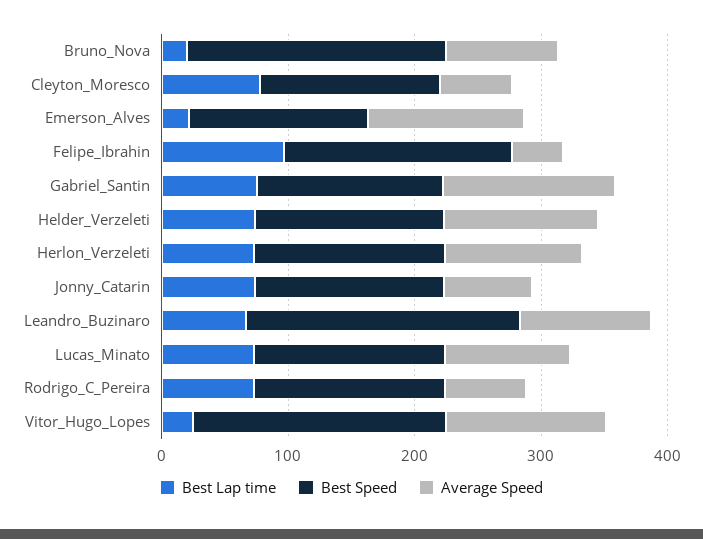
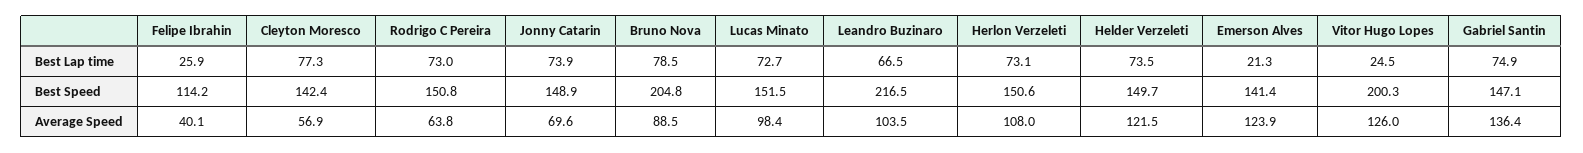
  {
    "Best Lap time": {
-     "Bruno_Nova": 20,
+     "Bruno_Nova": 78.5,
      "Cleyton_Moresco": 77.3,
      "Emerson_Alves": 21.3,
-     "Felipe_Ibrahin": 100,
+     "Felipe_Ibrahin": 25.9,
      "Gabriel_Santin": 74.9,
      "Helder_Verzeleti": 73.5,
      "Herlon_Verzeleti": 73.1,
      "Jonny_Catarin": 73.9,
      "Leandro_Buzinaro": 66.5,
      "Lucas_Minato": 72.7,
      "Rodrigo_C_Pereira": 73,
      "Vitor_Hugo_Lopes": 24.5
    },
    "Best Speed": {
      "Bruno_Nova": 204.8,
      "Cleyton_Moresco": 142.4,
      "Emerson_Alves": 141.4,
-     "Felipe_Ibrahin": 180,
+     "Felipe_Ibrahin": 114.2,
      "Gabriel_Santin": 147.1,
      "Helder_Verzeleti": 149.7,
      "Herlon_Verzeleti": 150.6,
      "Jonny_Catarin": 148.9,
      "Leandro_Buzinaro": 216.5,
      "Lucas_Minato": 151.5,
      "Rodrigo_C_Pereira": 150.8,
      "Vitor_Hugo_Lopes": 200.3
    },
    "Average Speed": {
      "Bruno_Nova": 88.5,
      "Cleyton_Moresco": 56.9,
      "Emerson_Alves": 123.9,
      "Felipe_Ibrahin": 40.1,
      "Gabriel_Santin": 136.4,
      "Helder_Verzeleti": 121.5,
      "Herlon_Verzeleti": 108,
      "Jonny_Catarin": 69.6,
      "Leandro_Buzinaro": 103.5,
      "Lucas_Minato": 98.4,
      "Rodrigo_C_Pereira": 63.8,
      "Vitor_Hugo_Lopes": 126
    }
  }

